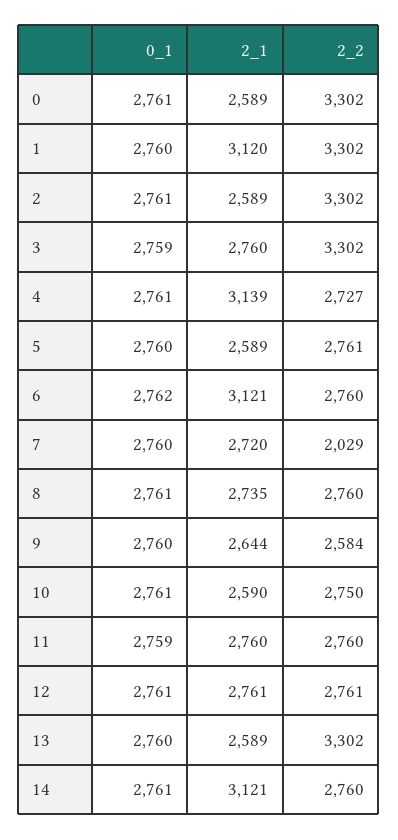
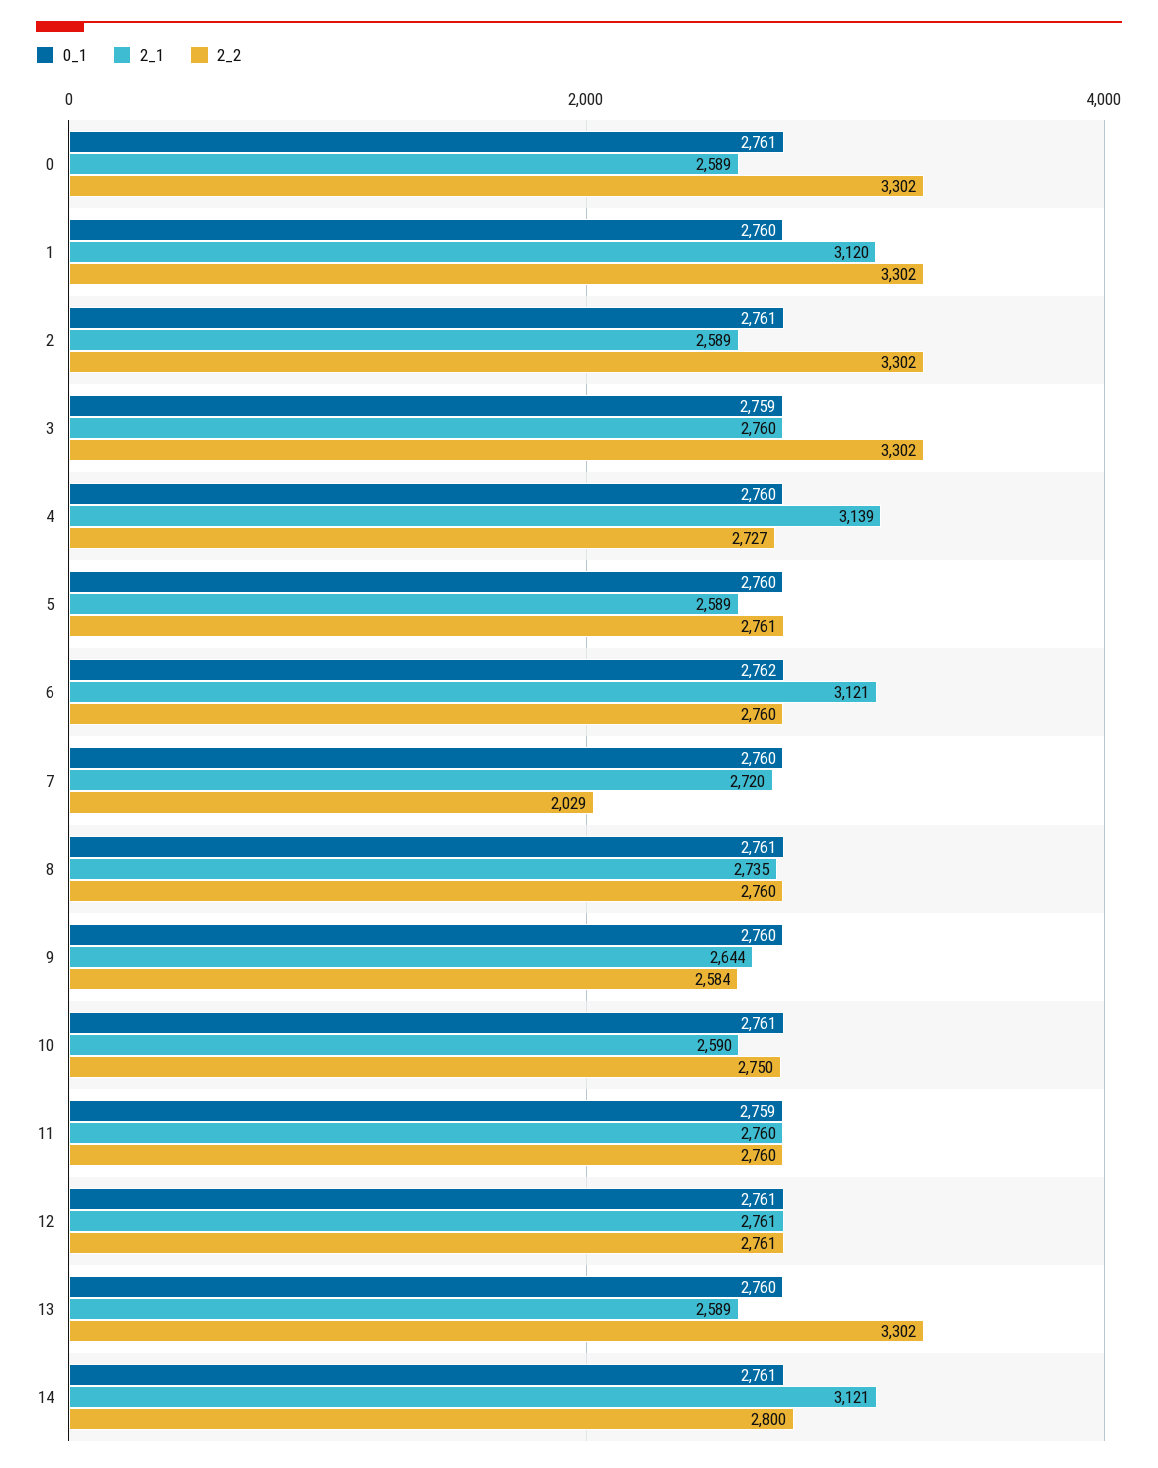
  {
    "0_1": {
      "0": 2761,
      "1": 2760,
      "2": 2761,
      "3": 2759,
-     "4": 2761,
+     "4": 2760,
      "5": 2760,
      "6": 2762,
      "7": 2760,
      "8": 2761,
      "9": 2760,
      "10": 2761,
      "11": 2759,
      "12": 2761,
      "13": 2760,
      "14": 2761
    },
    "2_1": {
      "0": 2589,
      "1": 3120,
      "2": 2589,
      "3": 2760,
      "4": 3139,
      "5": 2589,
      "6": 3121,
      "7": 2720,
      "8": 2735,
      "9": 2644,
      "10": 2590,
      "11": 2760,
      "12": 2761,
      "13": 2589,
      "14": 3121
    },
    "2_2": {
      "0": 3302,
      "1": 3302,
      "2": 3302,
      "3": 3302,
      "4": 2727,
      "5": 2761,
      "6": 2760,
      "7": 2029,
      "8": 2760,
      "9": 2584,
      "10": 2750,
      "11": 2760,
      "12": 2761,
      "13": 3302,
-     "14": 2760
+     "14": 2800
    }
  }

